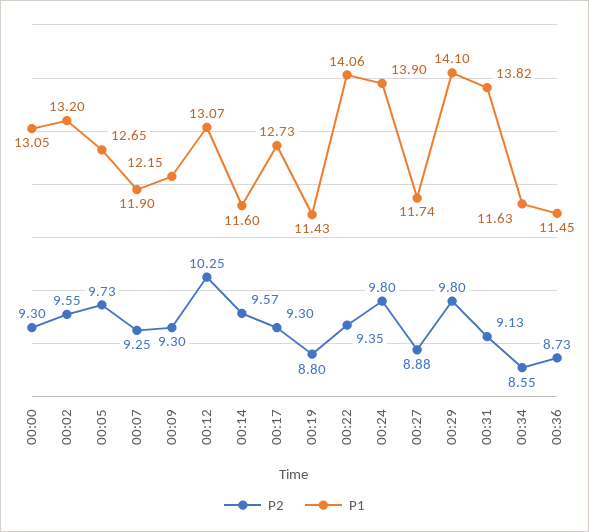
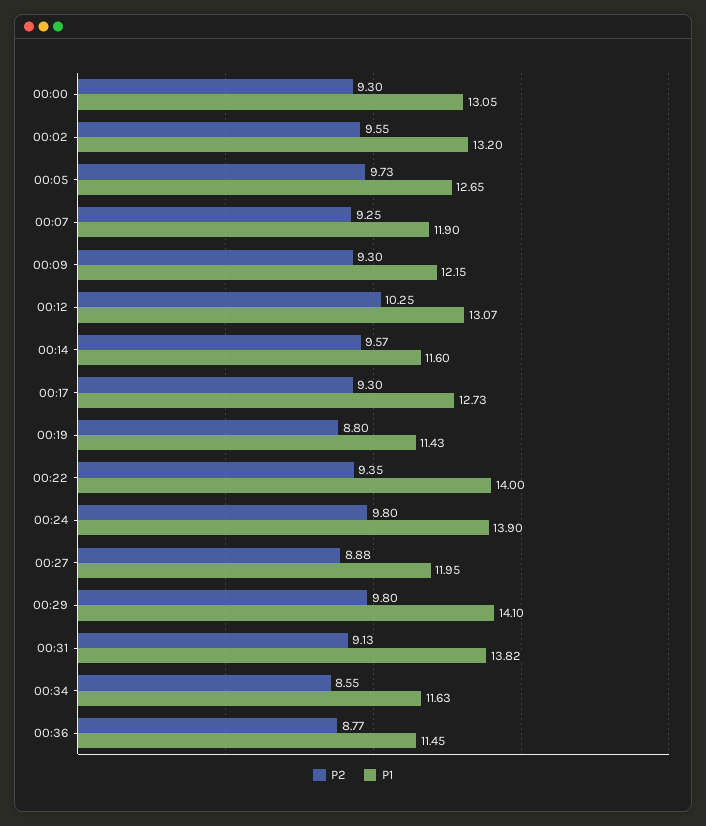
  {
    "P2": {
      "00:00": 9.3,
      "00:02": 9.55,
      "00:05": 9.73,
      "00:07": 9.25,
      "00:09": 9.3,
      "00:12": 10.25,
      "00:14": 9.57,
      "00:17": 9.3,
      "00:19": 8.8,
      "00:22": 9.35,
      "00:24": 9.8,
      "00:27": 8.88,
      "00:29": 9.8,
      "00:31": 9.13,
      "00:34": 8.55,
-     "00:36": 8.73
+     "00:36": 8.77
    },
    "P1": {
      "00:00": 13.05,
      "00:02": 13.2,
      "00:05": 12.65,
      "00:07": 11.9,
      "00:09": 12.15,
      "00:12": 13.07,
      "00:14": 11.6,
      "00:17": 12.73,
      "00:19": 11.43,
-     "00:22": 14.06,
+     "00:22": 14,
      "00:24": 13.9,
-     "00:27": 11.74,
+     "00:27": 11.95,
      "00:29": 14.1,
      "00:31": 13.82,
      "00:34": 11.63,
      "00:36": 11.45
    }
  }

